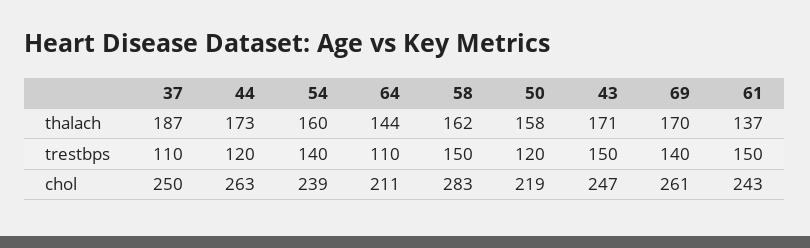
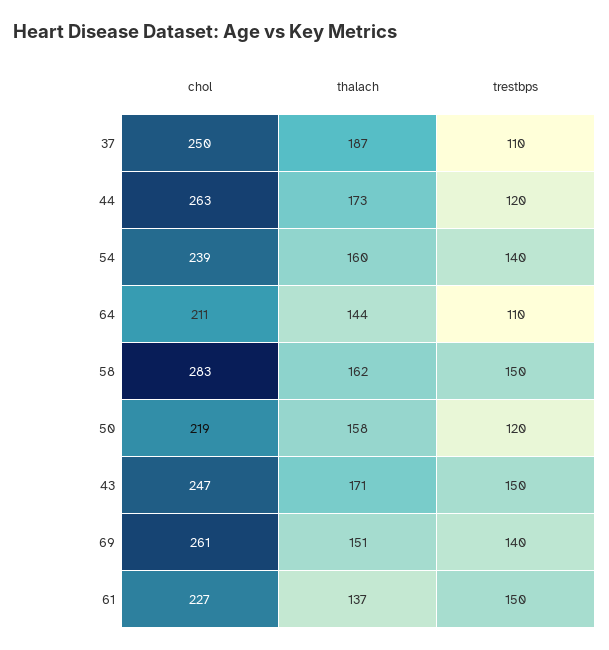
  {
    "37": {
      "thalach": 187,
      "trestbps": 110,
      "chol": 250
    },
    "44": {
      "thalach": 173,
      "trestbps": 120,
      "chol": 263
    },
    "54": {
      "thalach": 160,
      "trestbps": 140,
      "chol": 239
    },
    "64": {
      "thalach": 144,
      "trestbps": 110,
      "chol": 211
    },
    "58": {
      "thalach": 162,
      "trestbps": 150,
      "chol": 283
    },
    "50": {
      "thalach": 158,
      "trestbps": 120,
      "chol": 219
    },
    "43": {
      "thalach": 171,
      "trestbps": 150,
      "chol": 247
    },
    "69": {
-     "thalach": 170,
+     "thalach": 151,
      "trestbps": 140,
      "chol": 261
    },
    "61": {
      "thalach": 137,
      "trestbps": 150,
-     "chol": 243
+     "chol": 227
    }
  }

